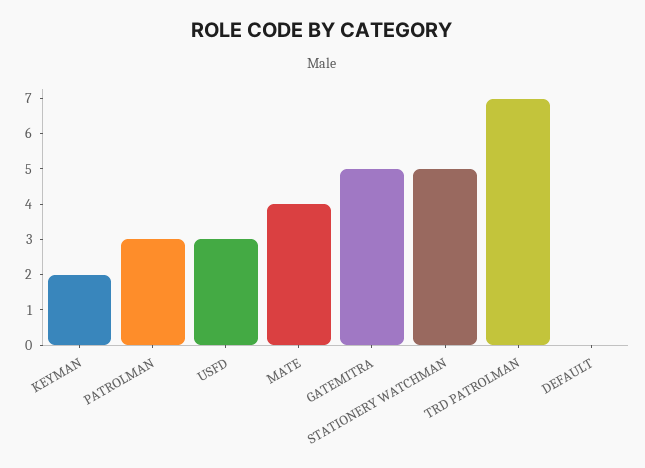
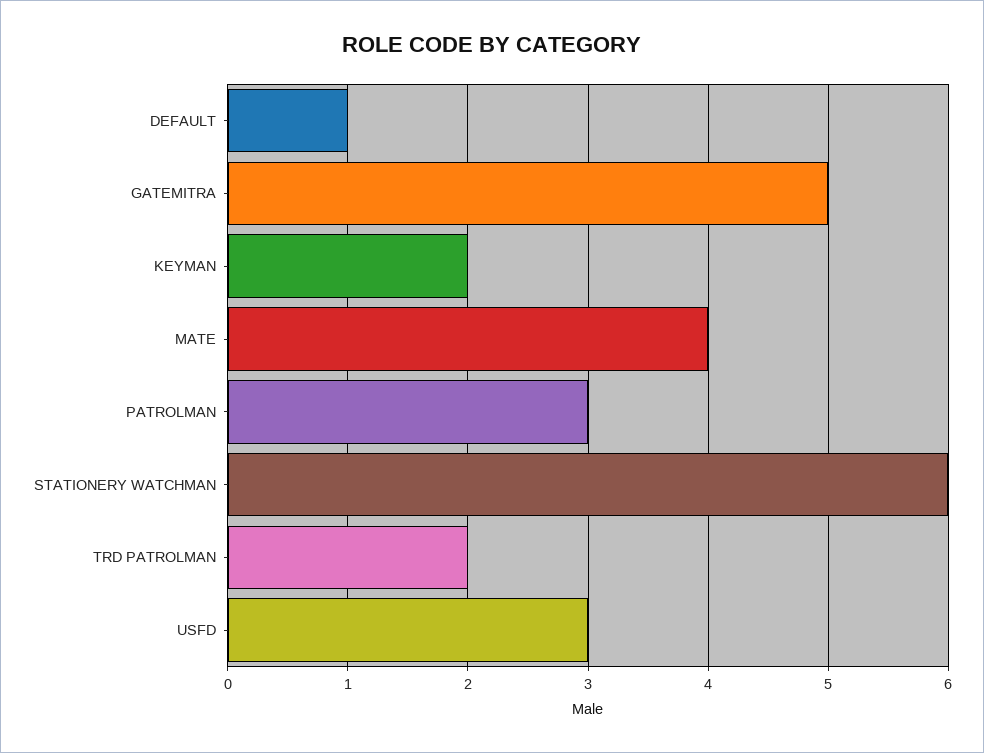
  {
    "KEYMAN": 2,
    "PATROLMAN": 3,
    "USFD": 3,
    "MATE": 4,
    "GATEMITRA": 5,
-   "STATIONERY WATCHMAN": 5,
+   "STATIONERY WATCHMAN": 6,
-   "TRD PATROLMAN": 7,
+   "TRD PATROLMAN": 2,
-   "DEFAULT": 0
+   "DEFAULT": 1
  }

